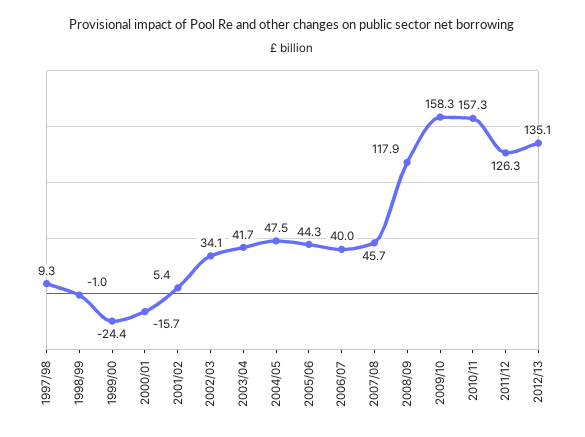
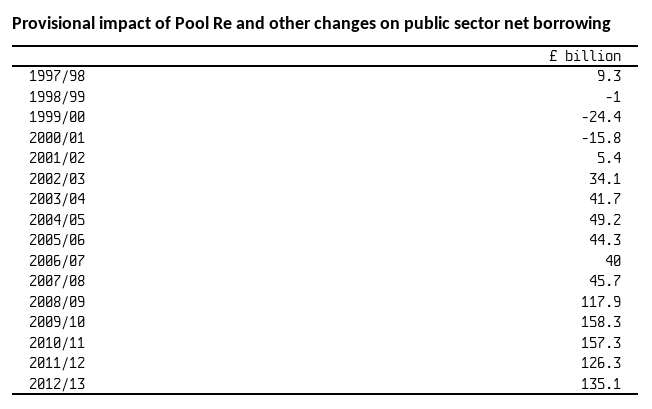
  {
    "1997/98": 9.3,
    "1998/99": -1,
    "1999/00": -24.4,
-   "2000/01": -15.7,
+   "2000/01": -15.8,
    "2001/02": 5.4,
    "2002/03": 34.1,
    "2003/04": 41.7,
-   "2004/05": 47.5,
+   "2004/05": 49.2,
    "2005/06": 44.3,
    "2006/07": 40,
    "2007/08": 45.7,
    "2008/09": 117.9,
    "2009/10": 158.3,
    "2010/11": 157.3,
    "2011/12": 126.3,
    "2012/13": 135.1
  }

